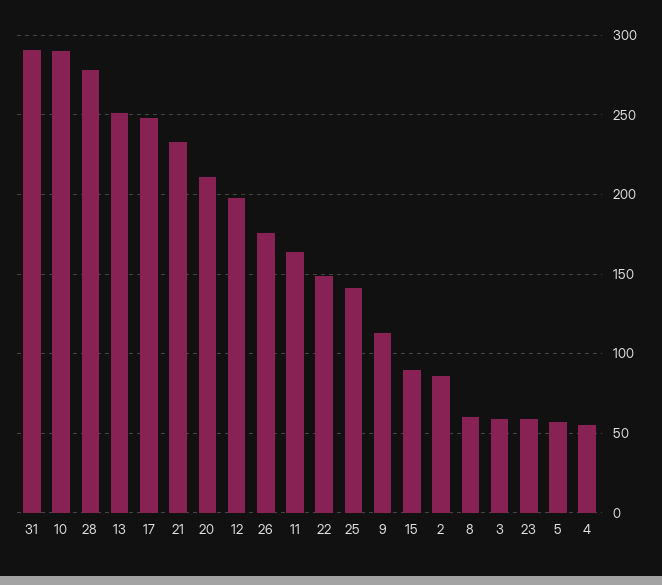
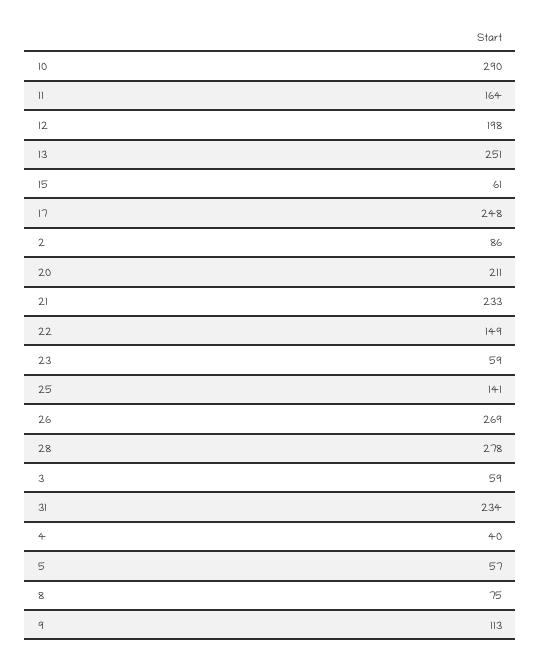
  {
-   "31": 290,
+   "31": 234,
    "10": 290,
    "28": 278,
    "13": 251,
    "17": 248,
    "21": 233,
    "20": 211,
    "12": 198,
-   "26": 175,
+   "26": 269,
    "11": 164,
    "22": 149,
    "25": 141,
    "9": 113,
-   "15": 90,
+   "15": 61,
    "2": 86,
-   "8": 60,
+   "8": 75,
    "3": 59,
    "23": 59,
    "5": 57,
-   "4": 55
+   "4": 40
  }

